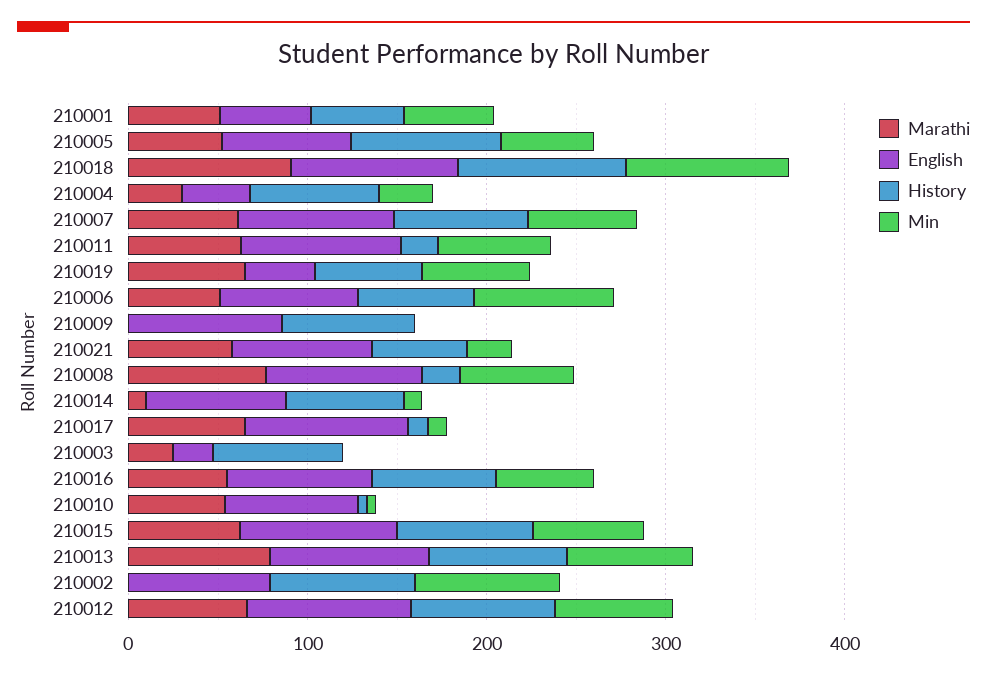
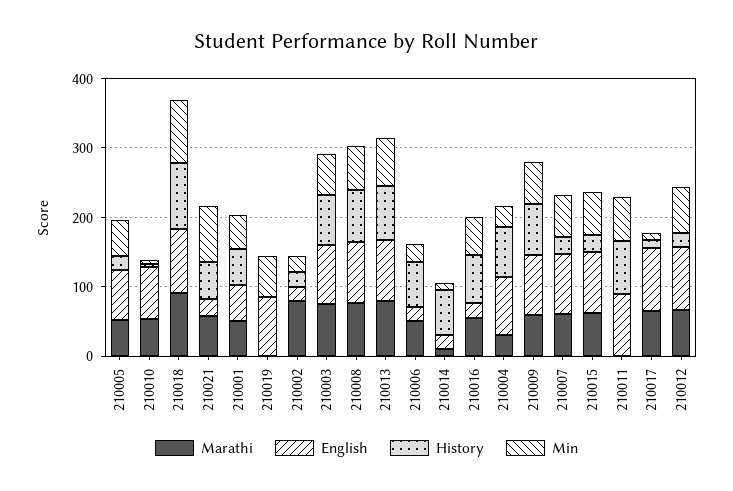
  {
    "Marathi": {
      "210001": 60,
      "210005": 60,
      "210018": 100,
      "210004": 40,
      "210007": 60,
-     "210011": 60,
+     "210011": 0,
-     "210019": 60,
+     "210019": 0,
      "210006": 60,
-     "210009": 0,
+     "210009": 60,
      "210021": 60,
      "210008": 80,
      "210014": 20,
      "210017": 60,
-     "210003": 20,
+     "210003": 80,
      "210016": 60,
      "210010": 60,
      "210015": 60,
      "210013": 80,
-     "210002": 0,
+     "210002": 80,
      "210012": 60
    },
    "English": {
      "210001": 60,
      "210005": 80,
      "210018": 100,
-     "210004": 40,
+     "210004": 80,
      "210007": 80,
      "210011": 80,
-     "210019": 40,
+     "210019": 80,
-     "210006": 80,
+     "210006": 20,
      "210009": 80,
-     "210021": 80,
+     "210021": 20,
      "210008": 80,
-     "210014": 80,
+     "210014": 20,
      "210017": 100,
-     "210003": 20,
+     "210003": 80,
-     "210016": 80,
+     "210016": 20,
      "210010": 80,
      "210015": 80,
      "210013": 80,
-     "210002": 80,
+     "210002": 20,
      "210012": 100
    },
    "History": {
      "210001": 60,
-     "210005": 80,
+     "210005": 20,
      "210018": 100,
      "210004": 80,
-     "210007": 80,
+     "210007": 20,
-     "210011": 20,
+     "210011": 80,
-     "210019": 60,
+     "210019": 0,
      "210006": 60,
      "210009": 80,
      "210021": 60,
-     "210008": 20,
+     "210008": 80,
      "210014": 60,
      "210017": 20,
      "210003": 80,
      "210016": 60,
      "210010": 0,
-     "210015": 80,
+     "210015": 20,
      "210013": 80,
-     "210002": 80,
+     "210002": 20,
-     "210012": 80
+     "210012": 20
    },
    "Min": {
      "210001": 60,
      "210005": 60,
      "210018": 100,
      "210004": 40,
      "210007": 60,
      "210011": 60,
      "210019": 60,
-     "210006": 80,
+     "210006": 20,
-     "210009": 0,
+     "210009": 60,
-     "210021": 20,
+     "210021": 80,
      "210008": 60,
      "210014": 20,
      "210017": 20,
-     "210003": 0,
+     "210003": 60,
      "210016": 60,
      "210010": 0,
      "210015": 60,
      "210013": 80,
-     "210002": 80,
+     "210002": 20,
      "210012": 60
    }
  }

